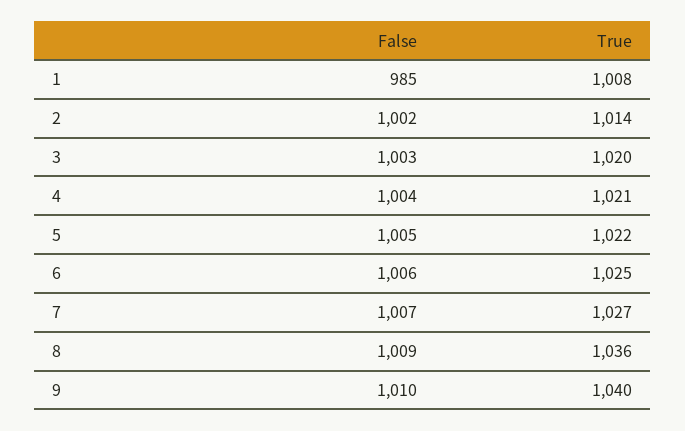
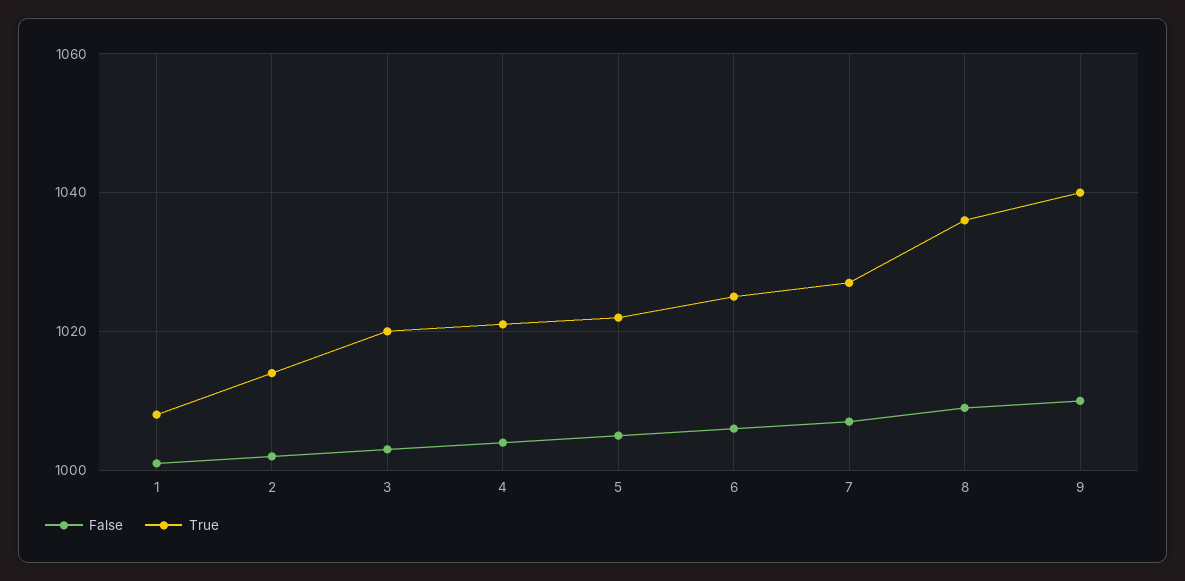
  {
    "False": {
-     "1": 985,
+     "1": 1000,
      "2": 1002,
      "3": 1003,
      "4": 1004,
      "5": 1005,
      "6": 1006,
      "7": 1007,
      "8": 1009,
      "9": 1010
    },
    "True": {
      "1": 1008,
      "2": 1014,
      "3": 1020,
      "4": 1021,
      "5": 1022,
      "6": 1025,
      "7": 1027,
      "8": 1036,
      "9": 1040
    }
  }

